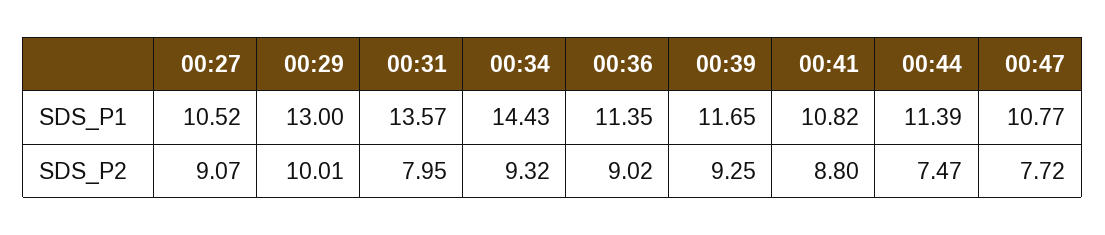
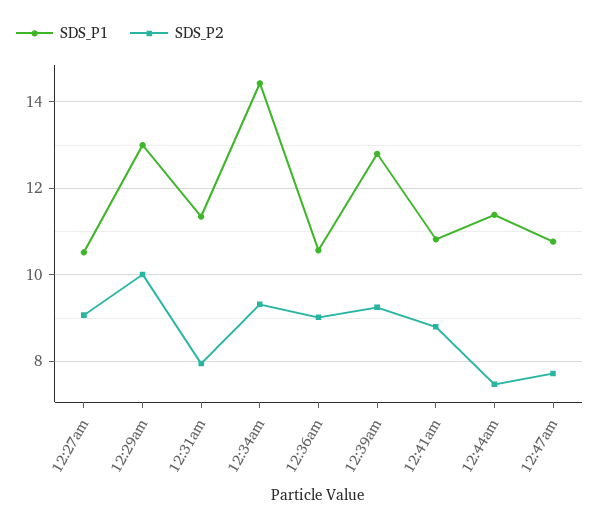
  {
    "SDS_P1": {
      "00:27": 10.52,
      "00:29": 13,
-     "00:31": 13.57,
+     "00:31": 11.4,
      "00:34": 14.43,
-     "00:36": 11.35,
+     "00:36": 10.6,
-     "00:39": 11.65,
+     "00:39": 12.8,
      "00:41": 10.82,
      "00:44": 11.39,
      "00:47": 10.77
    },
    "SDS_P2": {
      "00:27": 9.07,
      "00:29": 10.01,
      "00:31": 7.95,
      "00:34": 9.32,
      "00:36": 9.02,
      "00:39": 9.25,
      "00:41": 8.8,
      "00:44": 7.47,
      "00:47": 7.72
    }
  }

